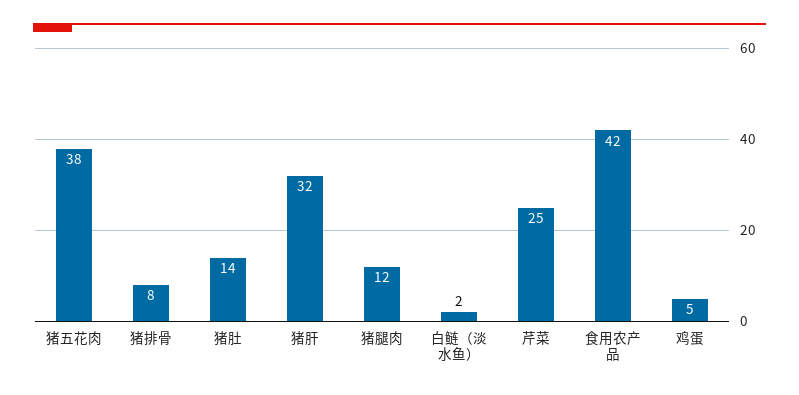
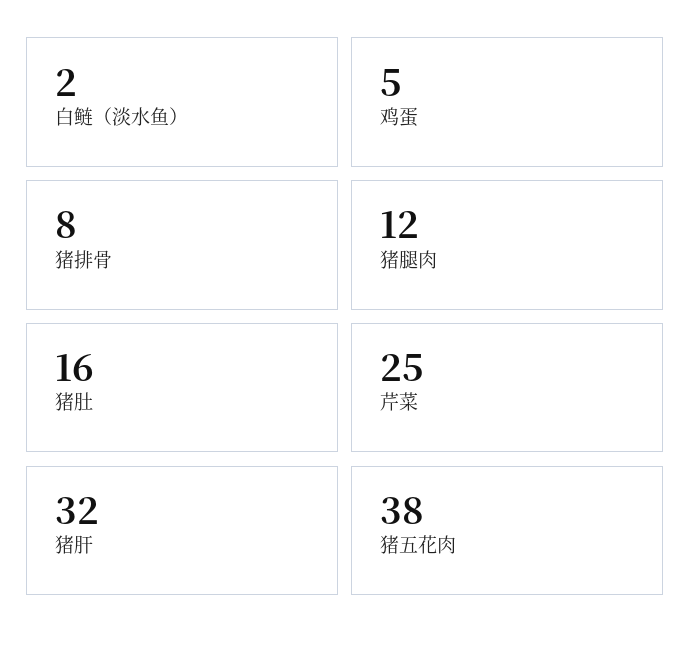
  {
    "猪五花肉": 38,
    "猪排骨": 8,
-   "猪肚": 14,
+   "猪肚": 16,
    "猪肝": 32,
    "猪腿肉": 12,
    "白鲢（淡水鱼）": 2,
    "芹菜": 25,
-   "食用农产品": 42,
    "鸡蛋": 5
  }

